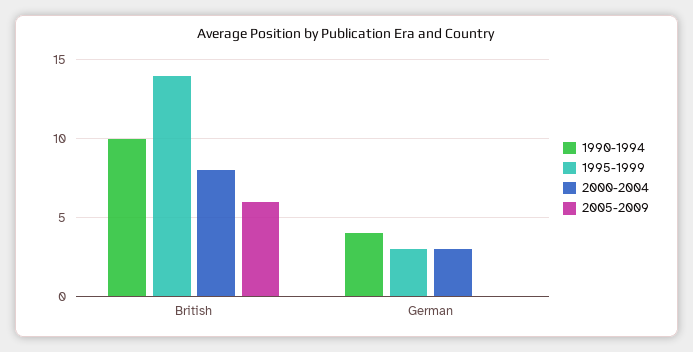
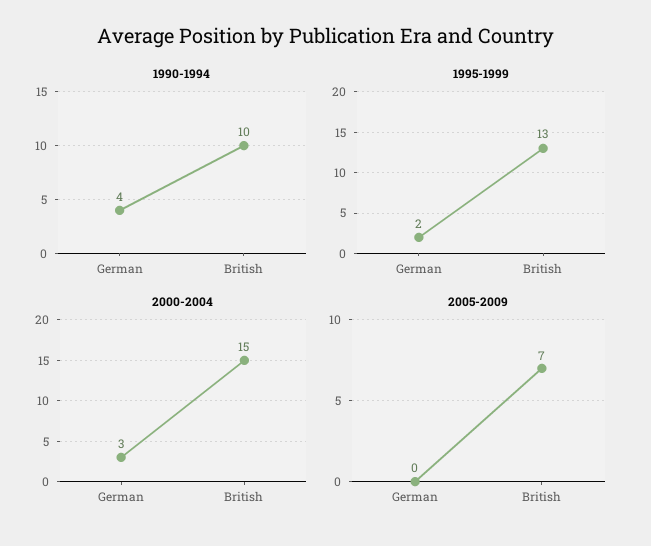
  {
    "1990-1994": {
      "British": 10,
      "German": 4
    },
    "1995-1999": {
-     "British": 14,
+     "British": 13,
-     "German": 3
+     "German": 2
    },
    "2000-2004": {
-     "British": 8,
+     "British": 15,
      "German": 3
    },
    "2005-2009": {
-     "British": 6,
+     "British": 7,
      "German": 0
    }
  }

